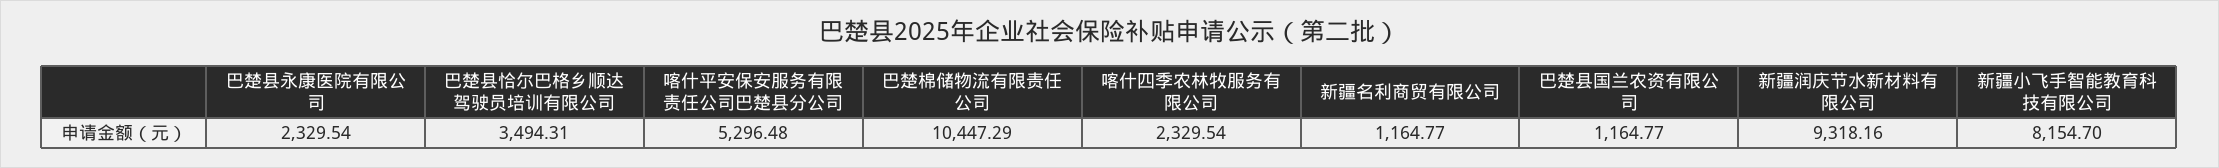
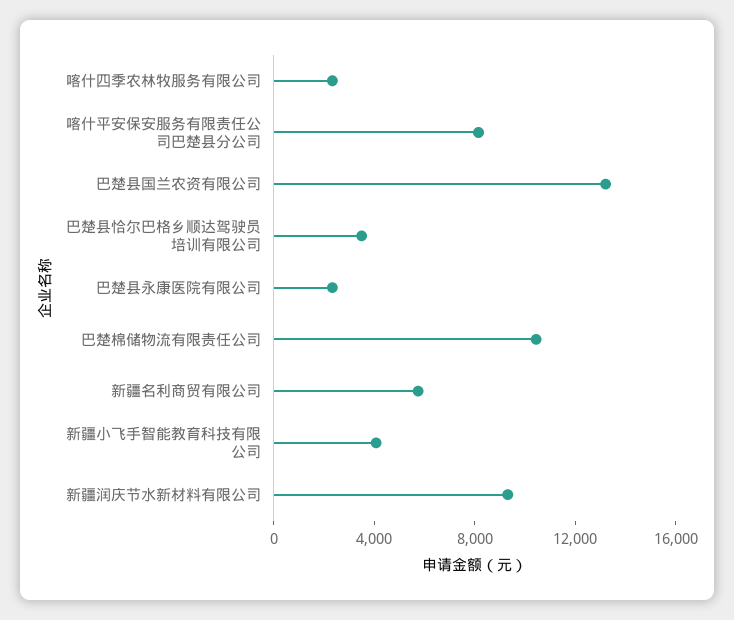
  {
    "巴楚县永康医院有限公司": 2329.54,
    "巴楚县恰尔巴格乡顺达驾驶员培训有限公司": 3494.31,
-   "喀什平安保安服务有限责任公司巴楚县分公司": 5296.48,
+   "喀什平安保安服务有限责任公司巴楚县分公司": 8000,
    "巴楚棉储物流有限责任公司": 10447.29,
    "喀什四季农林牧服务有限公司": 2329.54,
-   "新疆名利商贸有限公司": 1164.77,
+   "新疆名利商贸有限公司": 6000,
-   "巴楚县国兰农资有限公司": 1164.77,
+   "巴楚县国兰农资有限公司": 13000,
    "新疆润庆节水新材料有限公司": 9318.16,
-   "新疆小飞手智能教育科技有限公司": 8154.7
+   "新疆小飞手智能教育科技有限公司": 4000
  }

